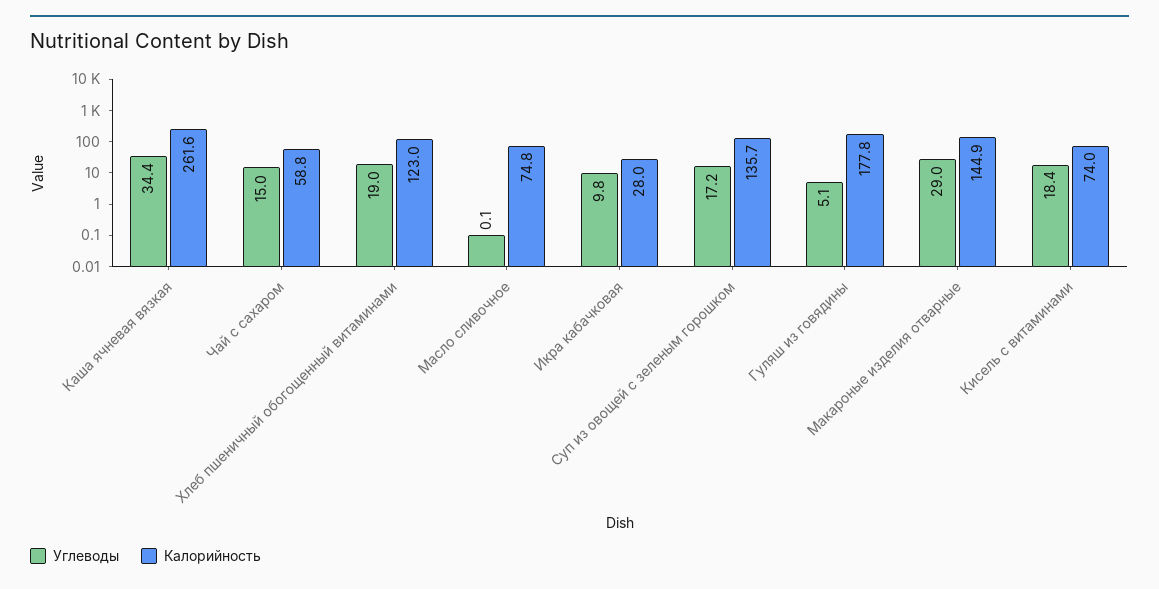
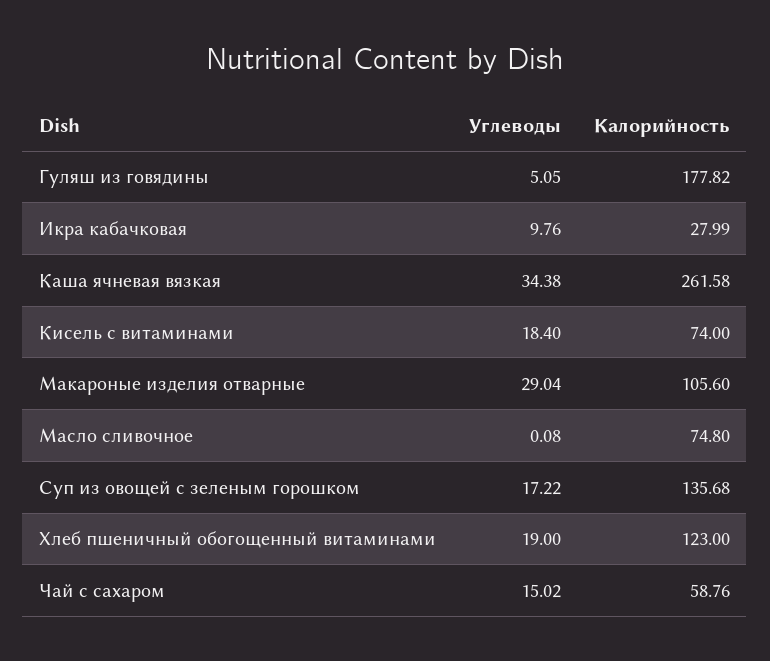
  {
    "Углеводы": {
      "Каша ячневая вязкая": 34.38,
      "Чай с сахаром": 15.02,
      "Хлеб пшеничный обогощенный витаминами": 19,
      "Масло сливочное": 0.08,
      "Икра кабачковая": 9.76,
      "Суп из овощей с зеленым горошком": 17.22,
      "Гуляш из говядины": 5.05,
      "Макароные изделия отварные": 29.04,
      "Кисель с витаминами": 18.4
    },
    "Калорийность": {
      "Каша ячневая вязкая": 261.58,
      "Чай с сахаром": 58.76,
      "Хлеб пшеничный обогощенный витаминами": 123,
      "Масло сливочное": 74.8,
      "Икра кабачковая": 27.99,
      "Суп из овощей с зеленым горошком": 135.68,
      "Гуляш из говядины": 177.82,
-     "Макароные изделия отварные": 144.9,
+     "Макароные изделия отварные": 105.6,
      "Кисель с витаминами": 74
    }
  }

